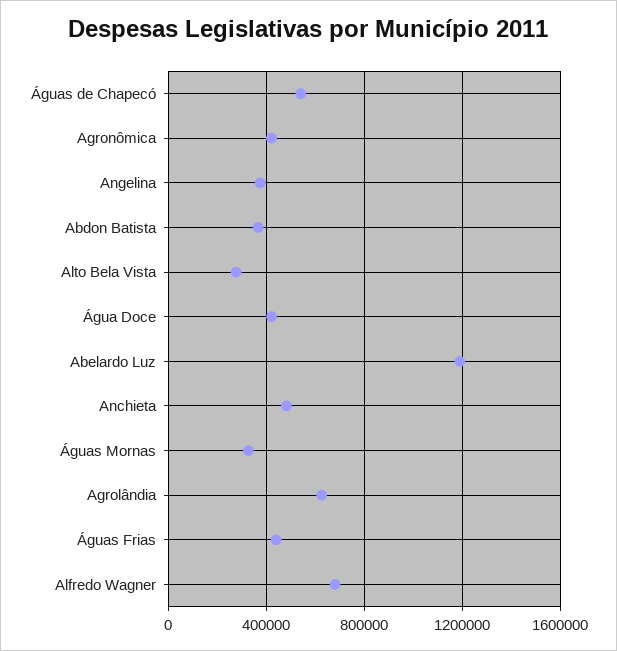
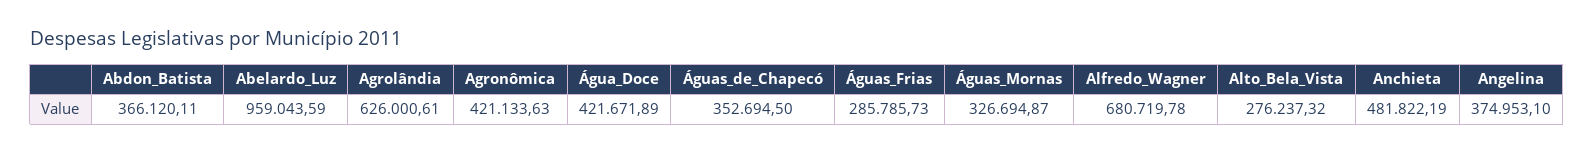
  {
-   "Águas de Chapecó": 550000,
+   "Águas de Chapecó": 352694.5,
    "Agronômica": 421133.63,
    "Angelina": 374953.1,
    "Abdon Batista": 366120.11,
    "Alto Bela Vista": 276237.32,
    "Água Doce": 421671.89,
-   "Abelardo Luz": 1200000,
+   "Abelardo Luz": 959043.59,
    "Anchieta": 481822.19,
    "Águas Mornas": 326694.87,
    "Agrolândia": 626000.61,
-   "Águas Frias": 450000,
+   "Águas Frias": 285785.73,
    "Alfredo Wagner": 680719.78
  }

